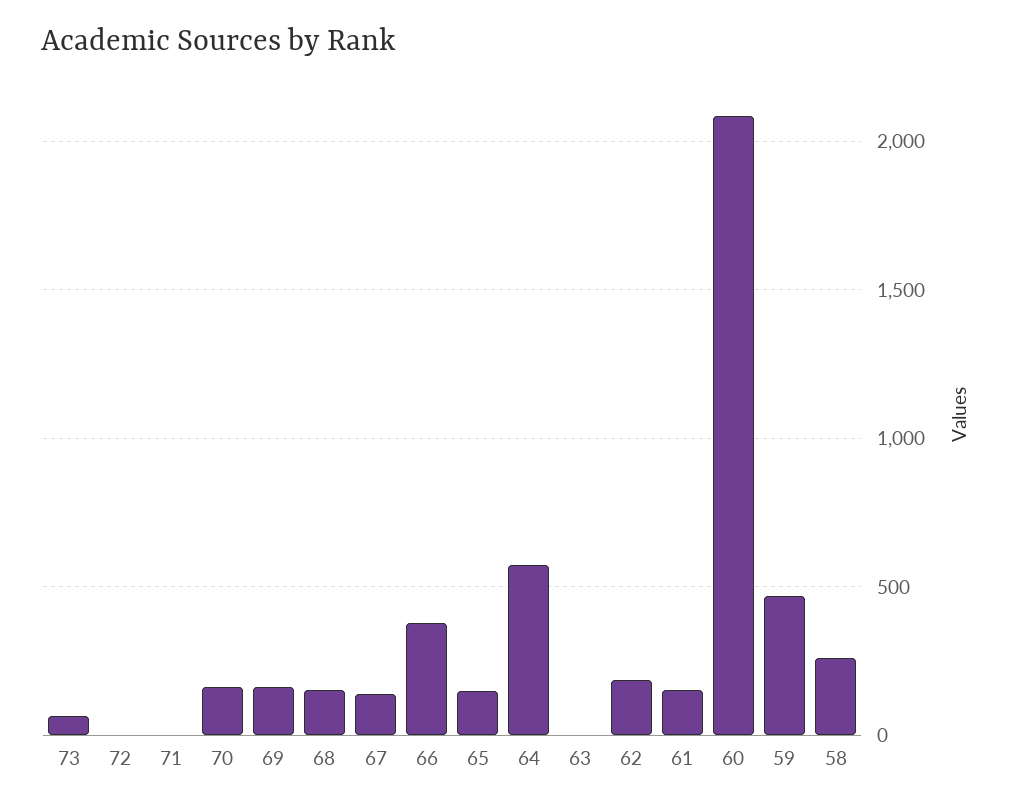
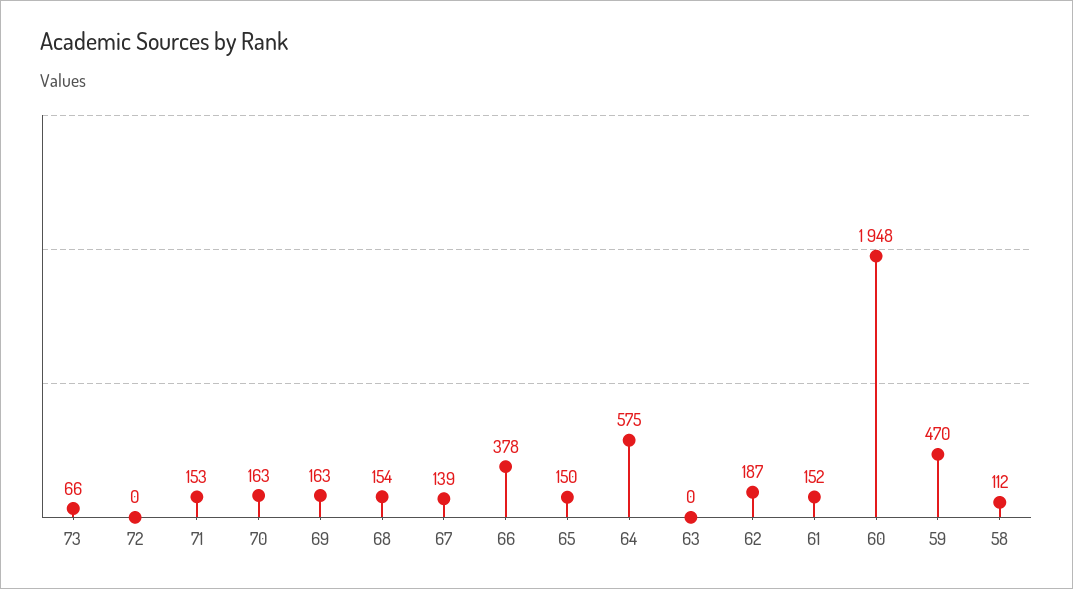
  {
    "73": 66,
    "72": 0,
-   "71": 0,
+   "71": 153,
    "70": 163,
    "69": 163,
    "68": 154,
    "67": 139,
    "66": 378,
    "65": 150,
    "64": 575,
    "63": 0,
    "62": 187,
    "61": 152,
-   "60": 2100,
+   "60": 1948,
    "59": 470,
-   "58": 250
+   "58": 112
  }

